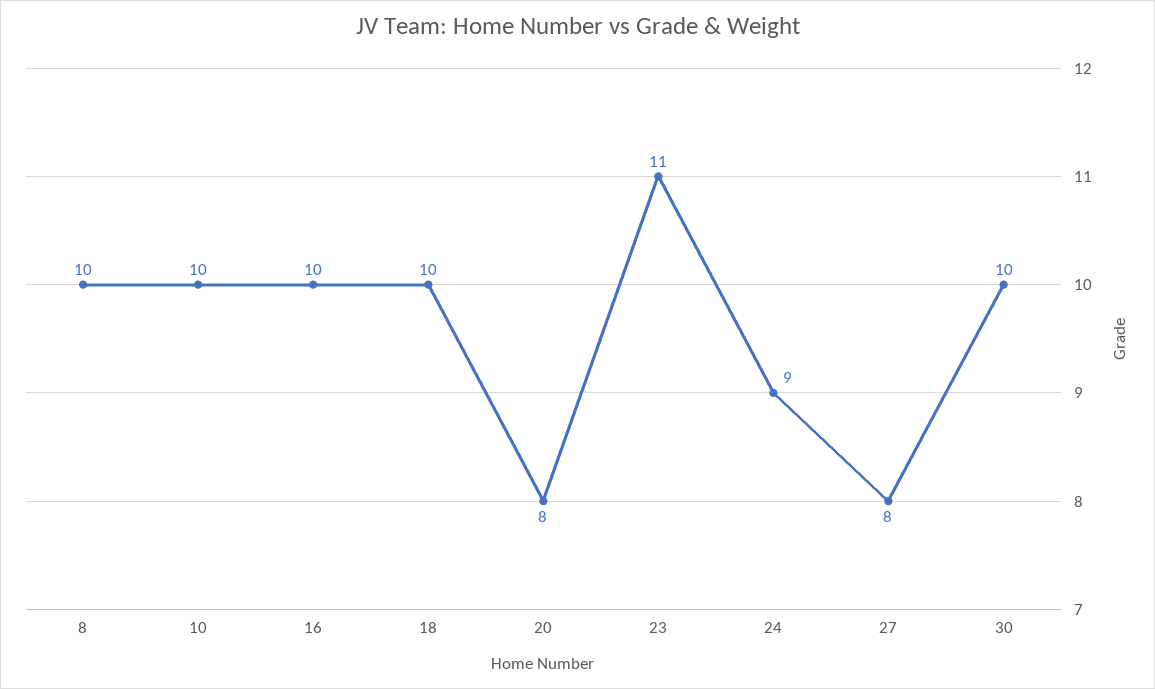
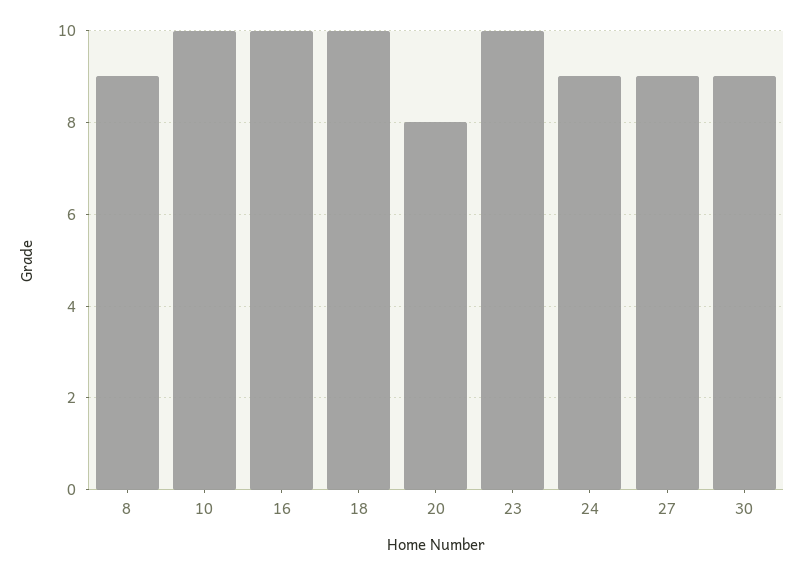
  {
-   "8": 10,
+   "8": 9,
    "10": 10,
    "16": 10,
    "18": 10,
    "20": 8,
-   "23": 11,
+   "23": 10,
    "24": 9,
-   "27": 8,
+   "27": 9,
-   "30": 10
+   "30": 9
  }

